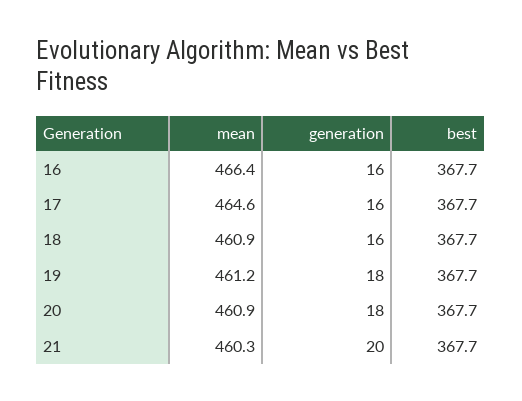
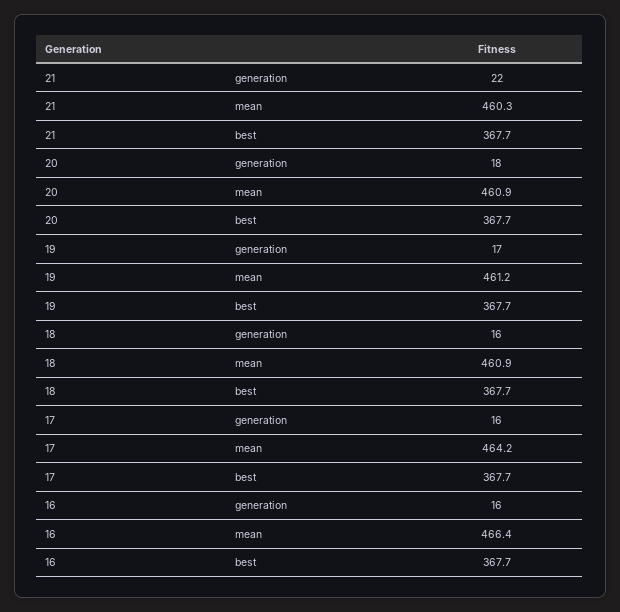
  {
    "mean": {
      "16": 466.4,
-     "17": 464.6,
+     "17": 464.2,
      "18": 460.9,
      "19": 461.2,
      "20": 460.9,
      "21": 460.3
    },
    "generation": {
      "16": 16,
      "17": 16,
      "18": 16,
-     "19": 18,
+     "19": 17,
      "20": 18,
-     "21": 20
+     "21": 22
    },
    "best": {
      "16": 367.7,
      "17": 367.7,
      "18": 367.7,
      "19": 367.7,
      "20": 367.7,
      "21": 367.7
    }
  }

